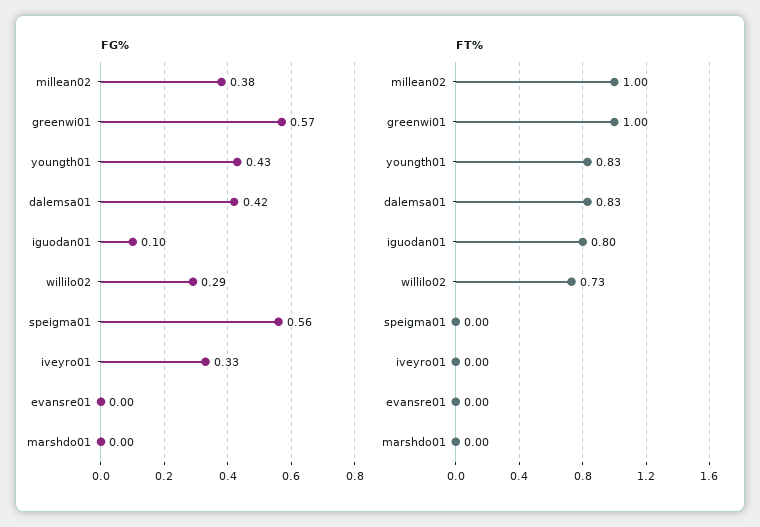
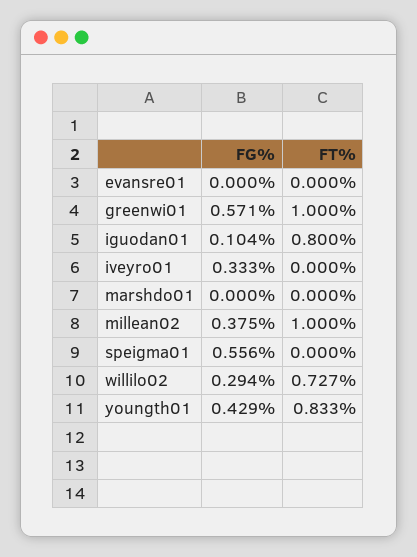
  {
    "FG%": {
      "millean02": 0.375,
      "greenwi01": 0.571,
      "youngth01": 0.429,
-     "dalemsa01": 0.42,
      "iguodan01": 0.104,
      "willilo02": 0.294,
      "speigma01": 0.556,
      "iveyro01": 0.333,
      "evansre01": 0,
      "marshdo01": 0
    },
    "FT%": {
      "millean02": 1,
      "greenwi01": 1,
      "youngth01": 0.833,
-     "dalemsa01": 0.83,
      "iguodan01": 0.8,
      "willilo02": 0.727,
      "speigma01": 0,
      "iveyro01": 0,
      "evansre01": 0,
      "marshdo01": 0
    }
  }

